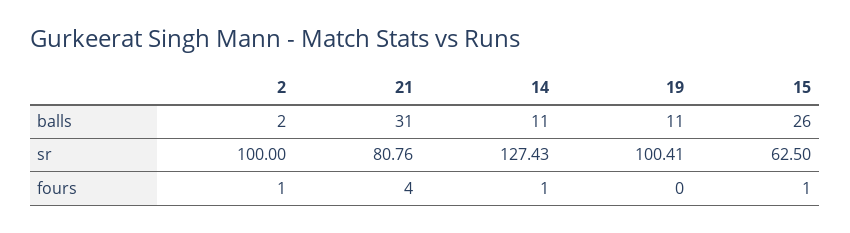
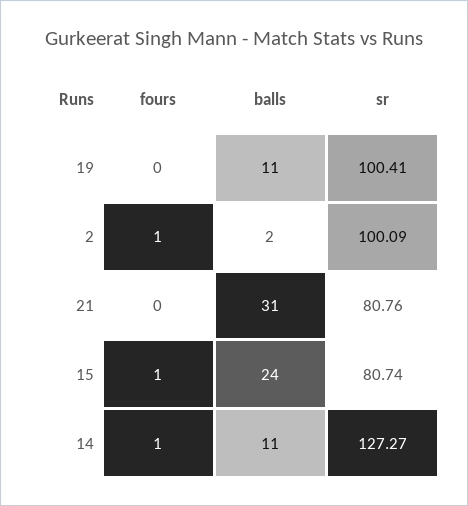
  {
    "2": {
      "balls": 2,
-     "sr": 100,
+     "sr": 100.09,
      "fours": 1
    },
    "21": {
      "balls": 31,
      "sr": 80.76,
-     "fours": 4
+     "fours": 0
    },
    "14": {
      "balls": 11,
-     "sr": 127.43,
+     "sr": 127.27,
      "fours": 1
    },
    "19": {
      "balls": 11,
      "sr": 100.41,
      "fours": 0
    },
    "15": {
-     "balls": 26,
+     "balls": 24,
-     "sr": 62.5,
+     "sr": 80.74,
      "fours": 1
    }
  }

